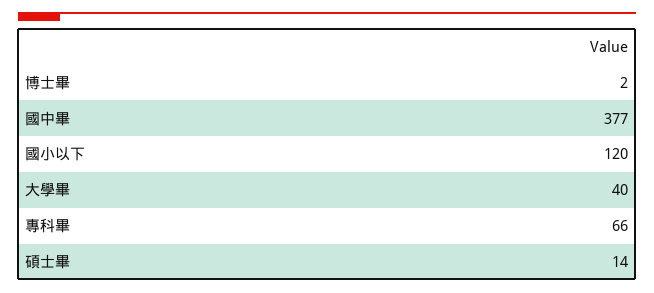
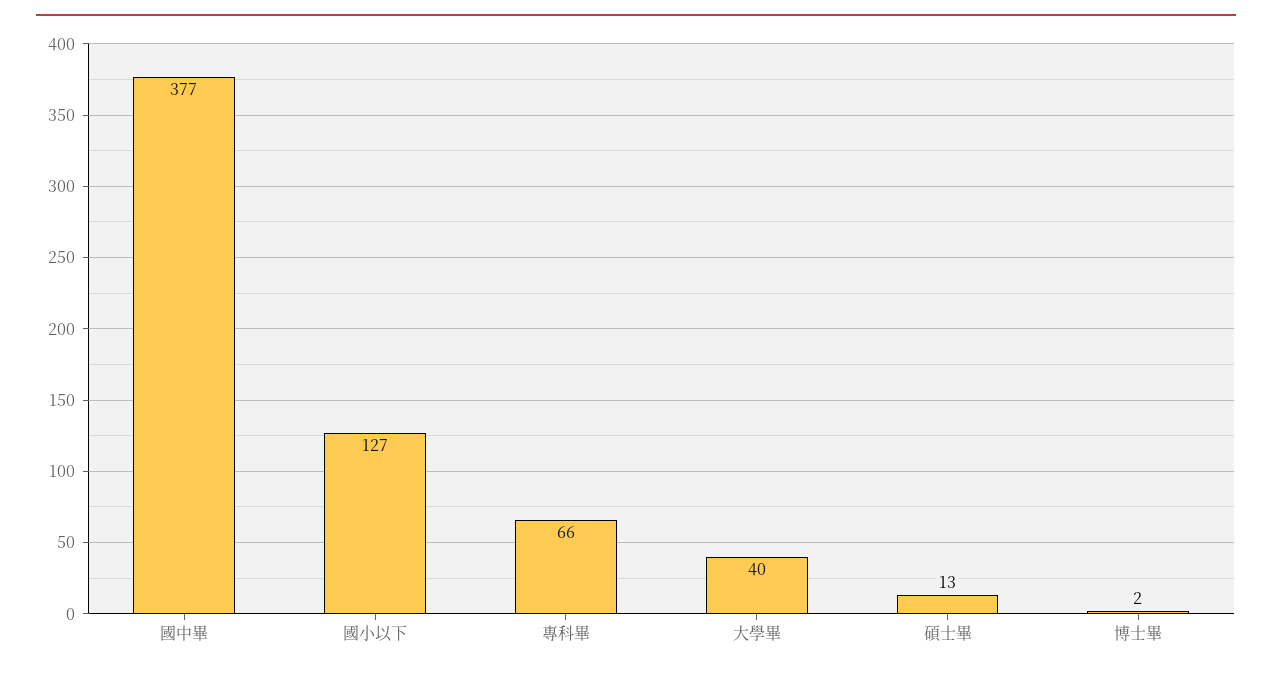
  {
    "博士畢": 2,
    "國中畢": 377,
-   "國小以下": 120,
+   "國小以下": 127,
    "大學畢": 40,
    "專科畢": 66,
-   "碩士畢": 14
+   "碩士畢": 13
  }

